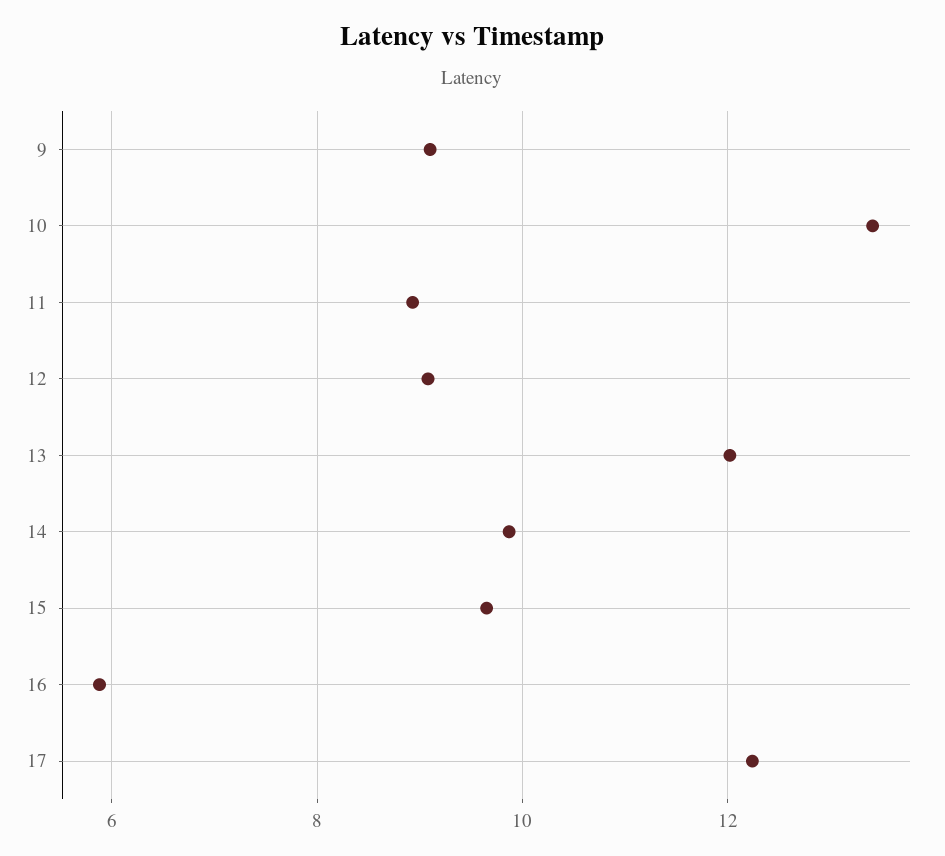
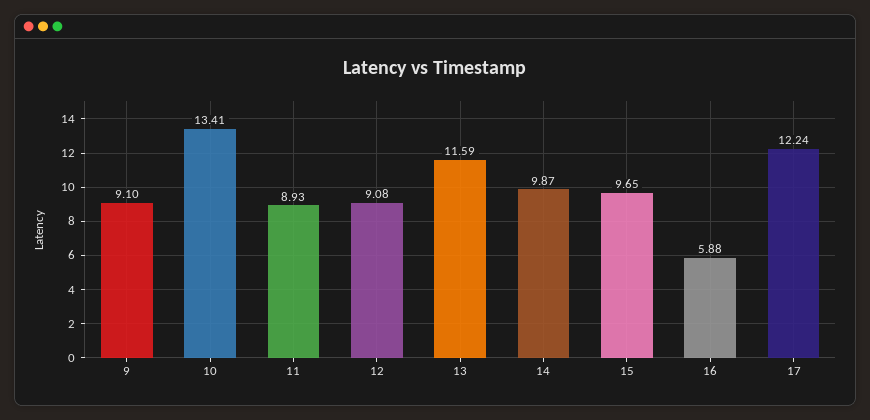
  {
    "9": 9.1,
    "10": 13.41,
    "11": 8.93,
    "12": 9.08,
-   "13": 12,
+   "13": 11.59,
    "14": 9.87,
    "15": 9.65,
    "16": 5.88,
    "17": 12.24
  }

